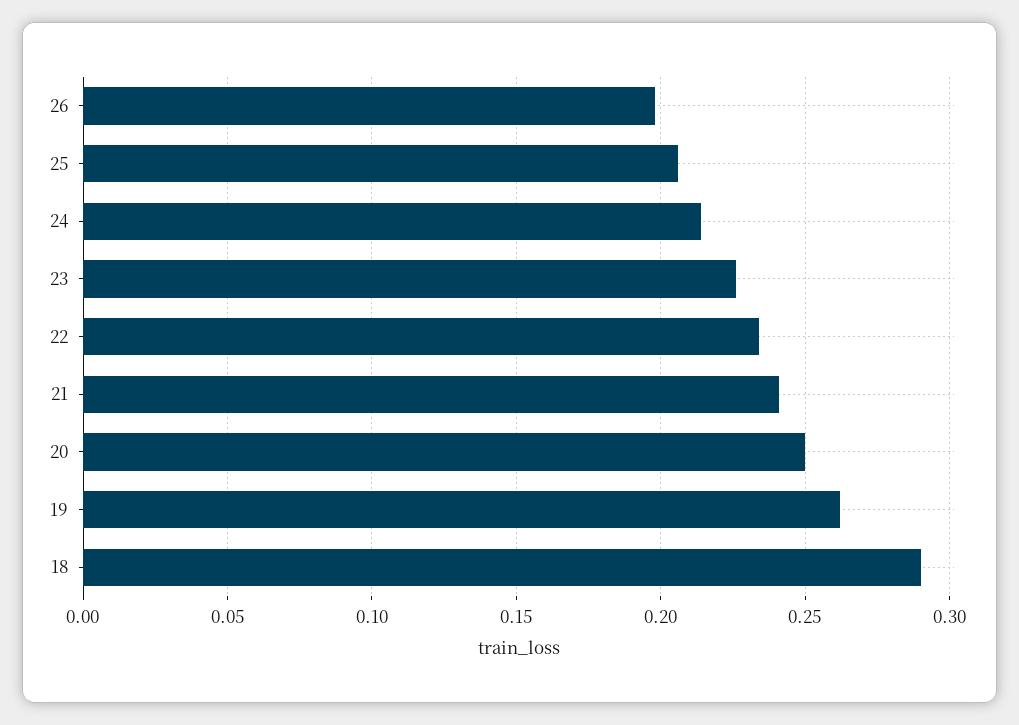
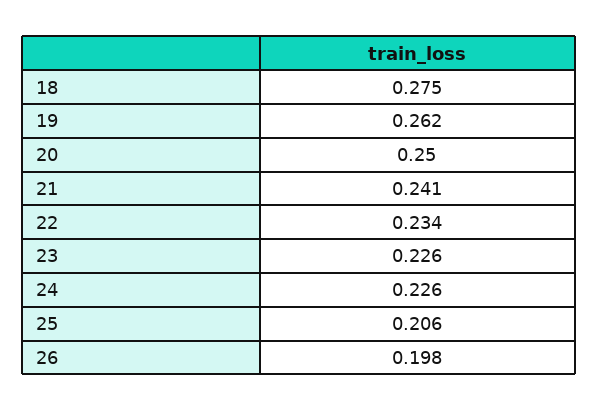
  {
    "26": 0.198,
    "25": 0.206,
-   "24": 0.215,
+   "24": 0.226,
    "23": 0.226,
    "22": 0.234,
    "21": 0.241,
    "20": 0.25,
    "19": 0.262,
-   "18": 0.29
+   "18": 0.275
  }

